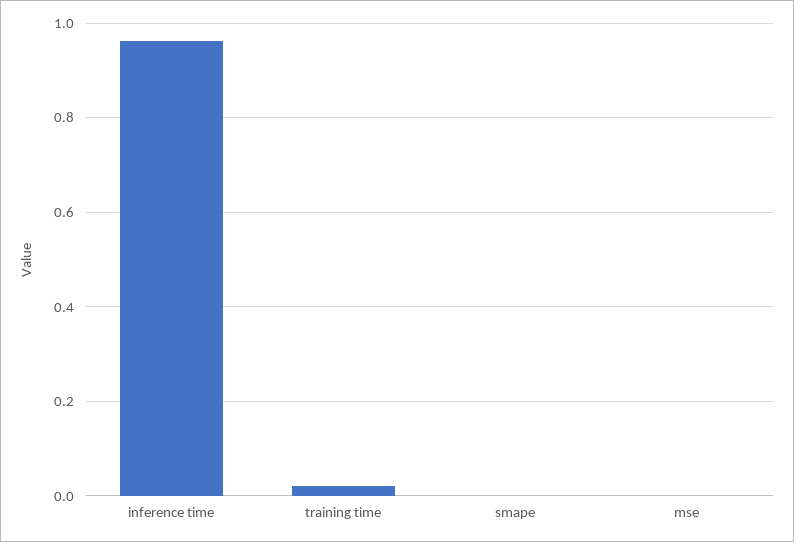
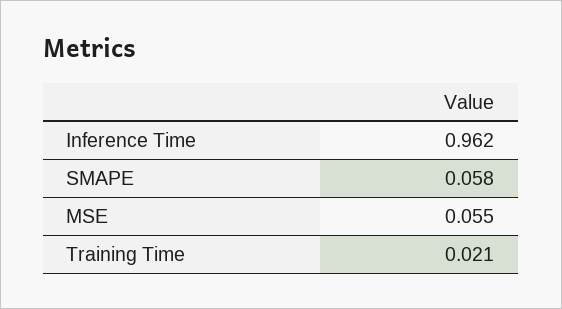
  {
    "inference time": 0.962,
    "training time": 0.021,
-   "smape": 0,
+   "smape": 0.058,
-   "mse": 0
+   "mse": 0.055
  }

